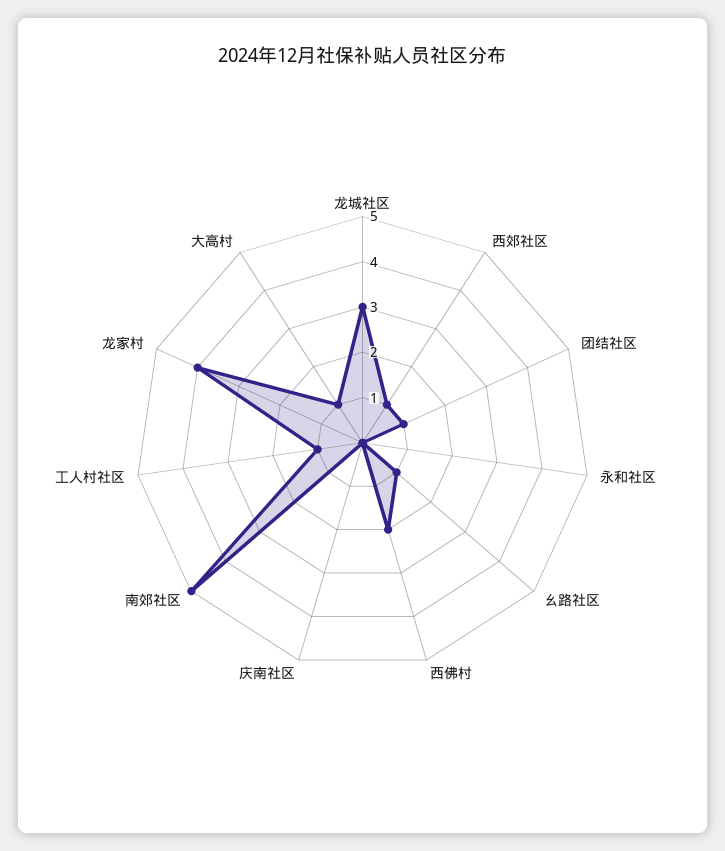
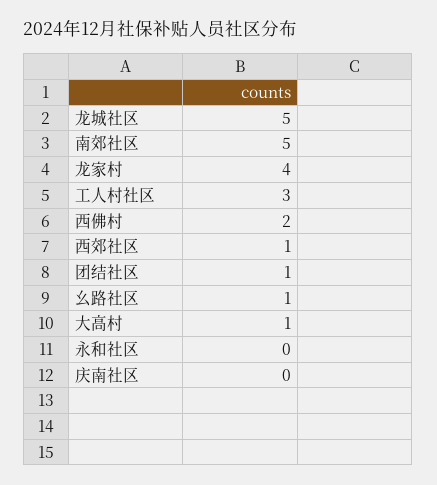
  {
-   "龙城社区": 3,
+   "龙城社区": 5,
    "西郊社区": 1,
    "团结社区": 1,
    "永和社区": 0,
    "幺路社区": 1,
    "西佛村": 2,
    "庆南社区": 0,
    "南郊社区": 5,
-   "工人村社区": 1,
+   "工人村社区": 3,
    "龙家村": 4,
    "大高村": 1
  }

